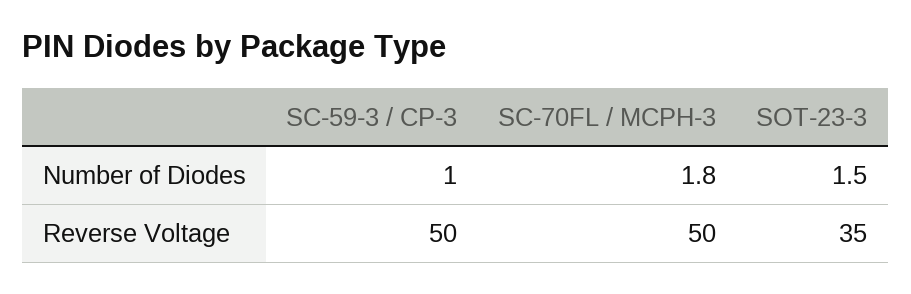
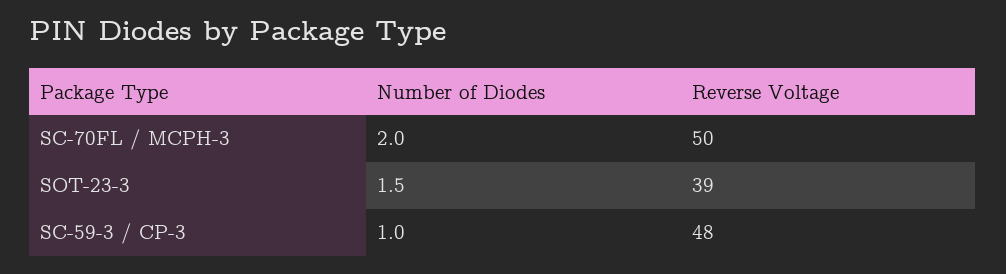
  {
    "SC-59-3 / CP-3": {
      "Number of Diodes": 1,
-     "Reverse Voltage": 50
+     "Reverse Voltage": 48
    },
    "SC-70FL / MCPH-3": {
-     "Number of Diodes": 1.8,
+     "Number of Diodes": 2,
      "Reverse Voltage": 50
    },
    "SOT-23-3": {
      "Number of Diodes": 1.5,
-     "Reverse Voltage": 35
+     "Reverse Voltage": 39
    }
  }

